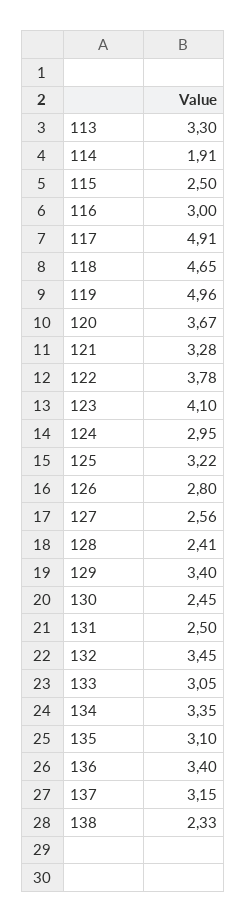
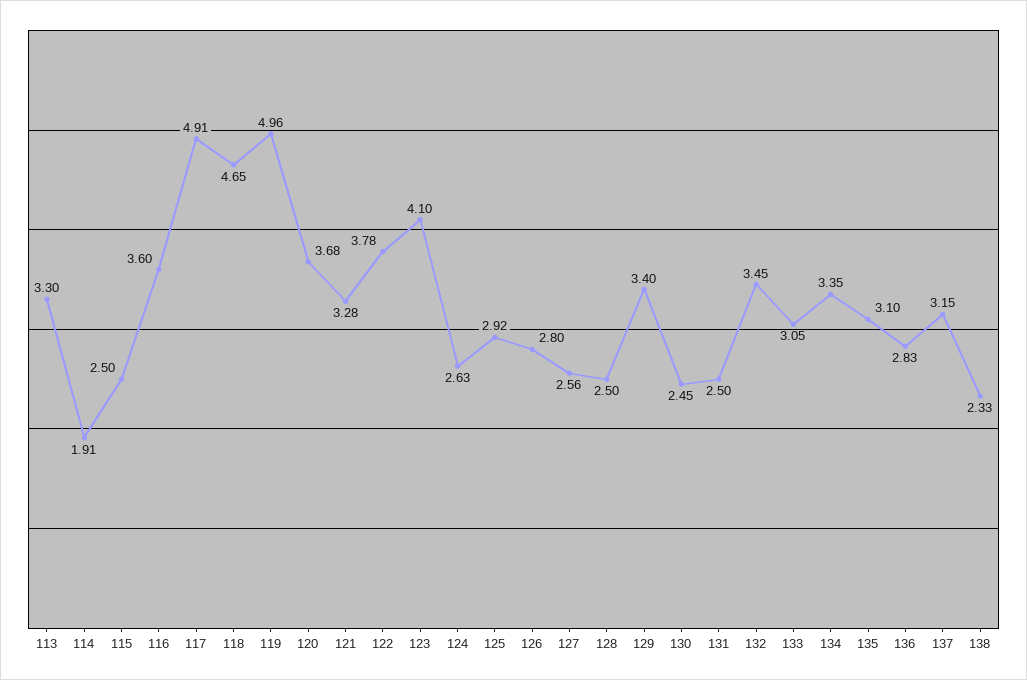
  {
    "113": 3.3,
    "114": 1.91,
    "115": 2.5,
-   "116": 3,
+   "116": 3.6,
    "117": 4.91,
    "118": 4.65,
    "119": 4.96,
-   "120": 3.67,
+   "120": 3.68,
    "121": 3.28,
    "122": 3.78,
    "123": 4.1,
-   "124": 2.95,
+   "124": 2.63,
-   "125": 3.22,
+   "125": 2.92,
    "126": 2.8,
    "127": 2.56,
-   "128": 2.41,
+   "128": 2.5,
    "129": 3.4,
    "130": 2.45,
    "131": 2.5,
    "132": 3.45,
    "133": 3.05,
    "134": 3.35,
    "135": 3.1,
-   "136": 3.4,
+   "136": 2.83,
    "137": 3.15,
    "138": 2.33
  }

